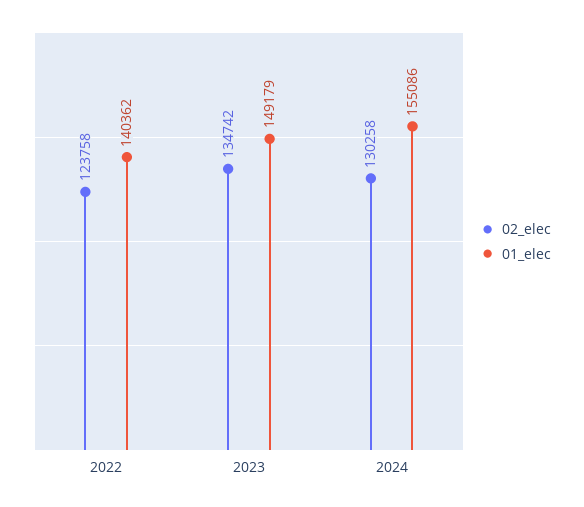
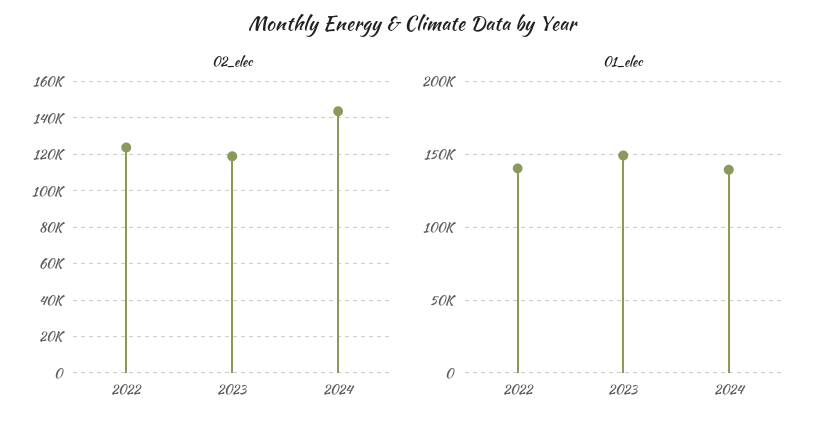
  {
    "02_elec": {
      "2022": 123758,
-     "2023": 134742,
+     "2023": 120000,
-     "2024": 130258
+     "2024": 145000
    },
    "01_elec": {
      "2022": 140362,
      "2023": 149179,
-     "2024": 155086
+     "2024": 140000
    }
  }

